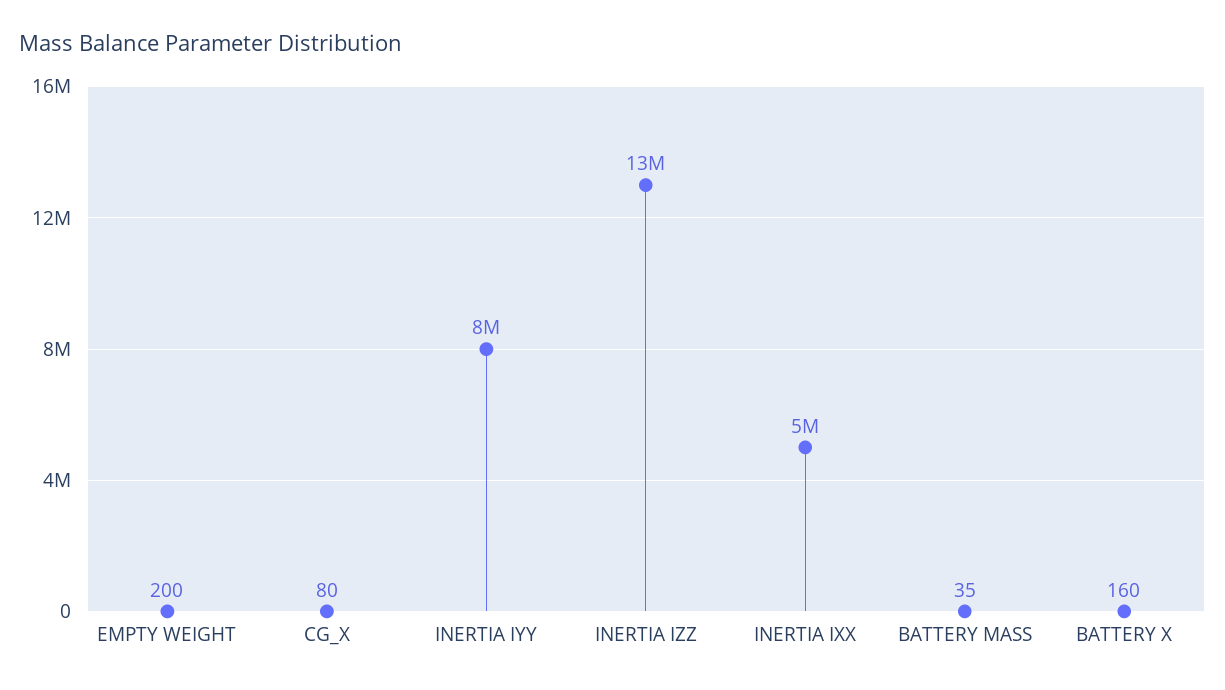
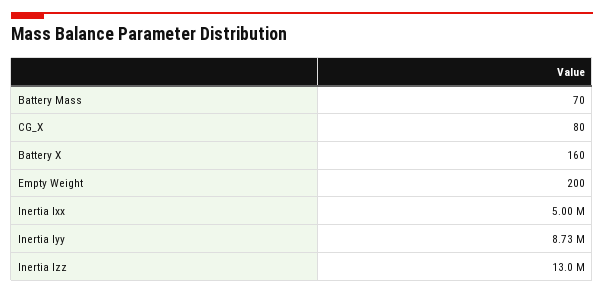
  {
    "EMPTY WEIGHT": 200,
    "CG_X": 80,
-   "INERTIA IYY": 8000000,
+   "INERTIA IYY": 8730000,
    "INERTIA IZZ": 13000000,
    "INERTIA IXX": 5000000,
-   "BATTERY MASS": 35,
+   "BATTERY MASS": 70,
    "BATTERY X": 160
  }

